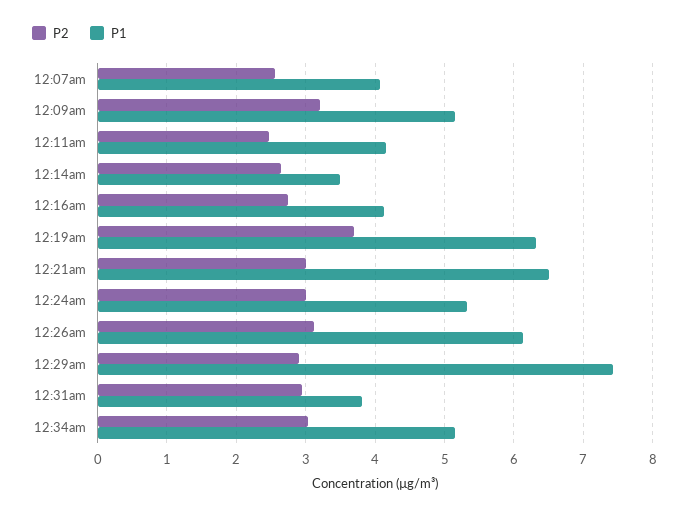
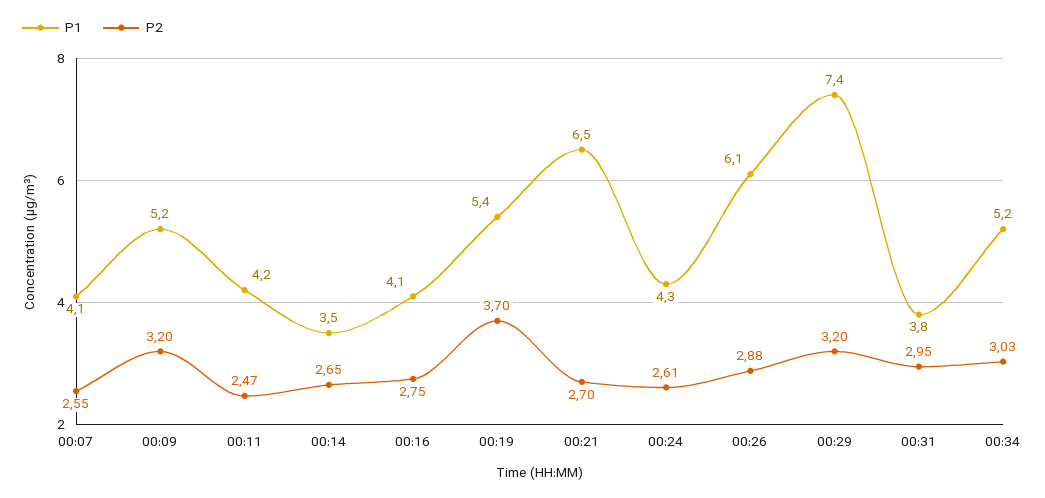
  {
    "P2": {
      "12:07am": 2.55,
      "12:09am": 3.2,
      "12:11am": 2.47,
      "12:14am": 2.65,
      "12:16am": 2.75,
      "12:19am": 3.7,
-     "12:21am": 3,
+     "12:21am": 2.7,
-     "12:24am": 3,
+     "12:24am": 2.61,
-     "12:26am": 3.1,
+     "12:26am": 2.88,
-     "12:29am": 2.9,
+     "12:29am": 3.2,
      "12:31am": 2.95,
      "12:34am": 3.03
    },
    "P1": {
      "12:07am": 4.1,
      "12:09am": 5.2,
      "12:11am": 4.2,
      "12:14am": 3.5,
      "12:16am": 4.1,
-     "12:19am": 6.3,
+     "12:19am": 5.4,
      "12:21am": 6.5,
-     "12:24am": 5.3,
+     "12:24am": 4.3,
      "12:26am": 6.1,
      "12:29am": 7.4,
      "12:31am": 3.8,
      "12:34am": 5.2
    }
  }

